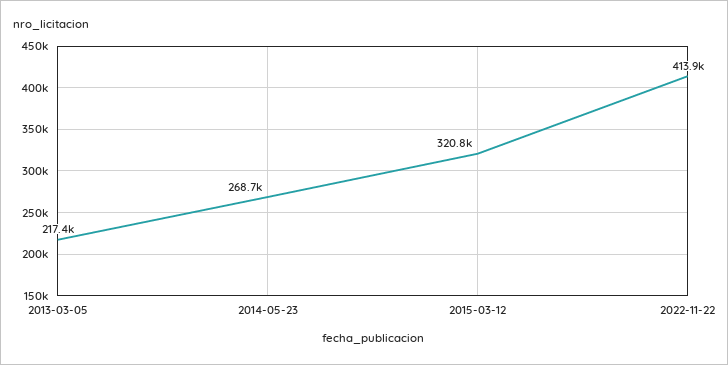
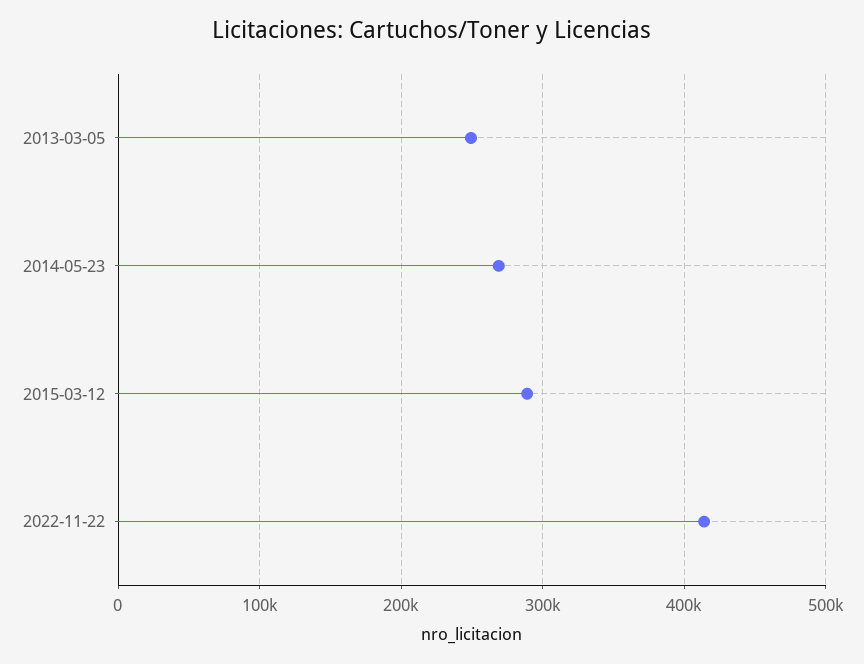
  {
-   "2013-03-05": 217400,
+   "2013-03-05": 250000,
    "2014-05-23": 268700,
-   "2015-03-12": 320800,
+   "2015-03-12": 290000,
    "2022-11-22": 413900
  }

